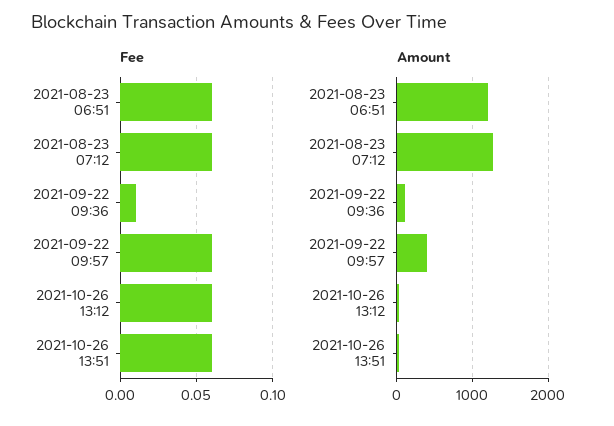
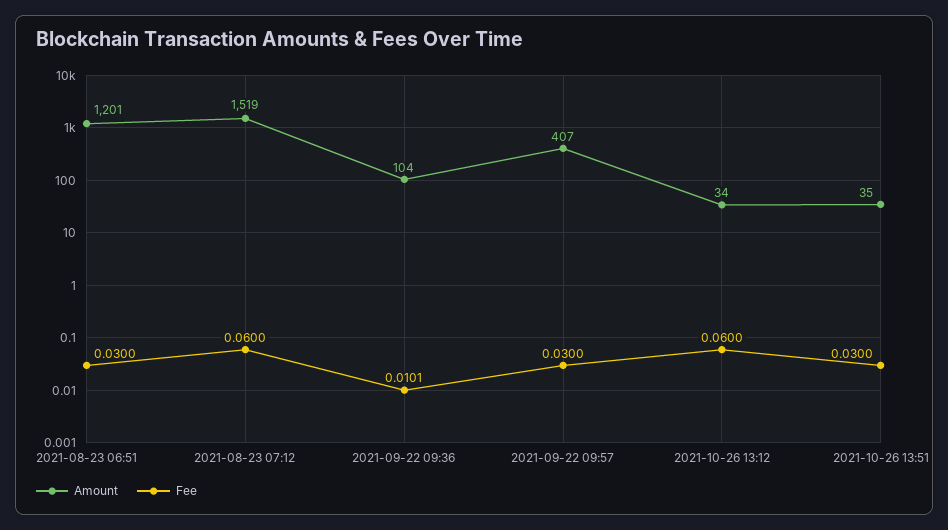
  {
    "Fee": {
-     "2021-08-23 06:51": 0.06,
+     "2021-08-23 06:51": 0.03,
      "2021-08-23 07:12": 0.06,
      "2021-09-22 09:36": 0.0101,
-     "2021-09-22 09:57": 0.06,
+     "2021-09-22 09:57": 0.03,
      "2021-10-26 13:12": 0.06,
-     "2021-10-26 13:51": 0.06
+     "2021-10-26 13:51": 0.03
    },
    "Amount": {
      "2021-08-23 06:51": 1201,
-     "2021-08-23 07:12": 1300,
+     "2021-08-23 07:12": 1519,
      "2021-09-22 09:36": 104,
      "2021-09-22 09:57": 407,
      "2021-10-26 13:12": 34,
      "2021-10-26 13:51": 35
    }
  }

